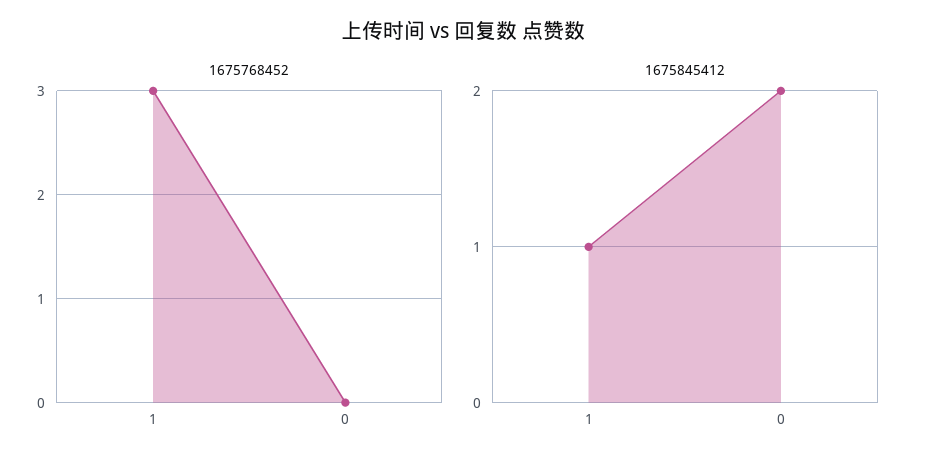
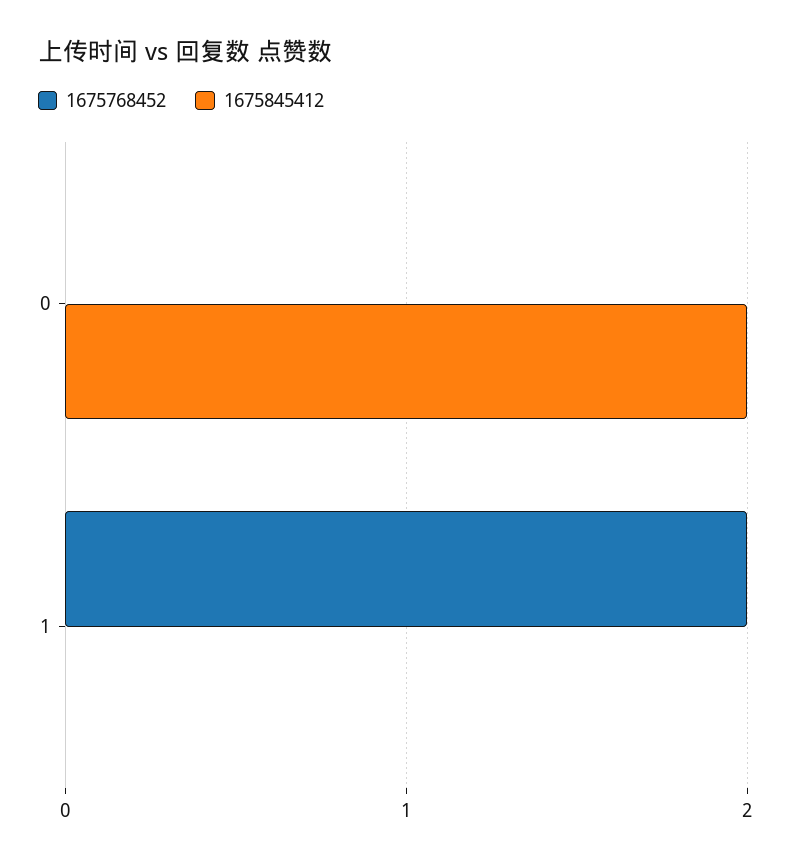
  {
    "1675768452": {
-     "1": 3,
+     "1": 2,
      "0": 0
    },
    "1675845412": {
-     "1": 1,
+     "1": 0,
      "0": 2
    }
  }

